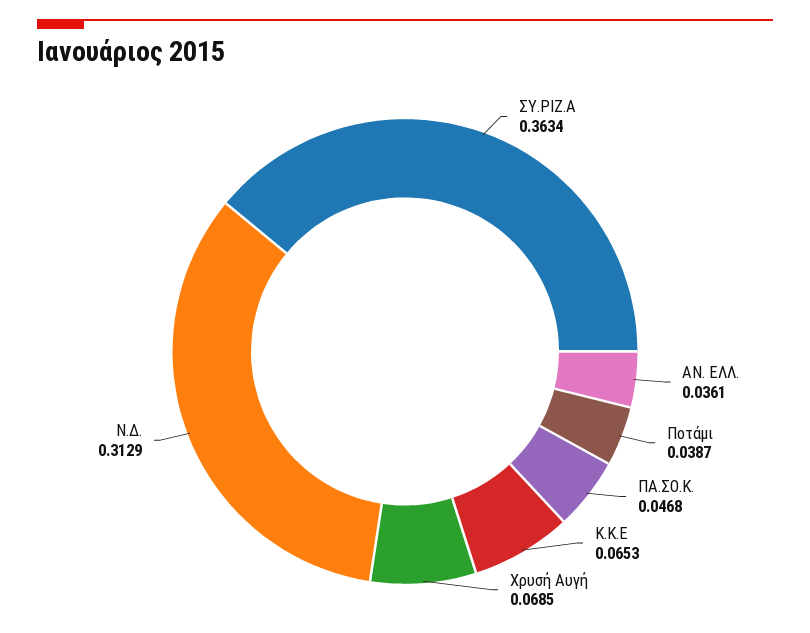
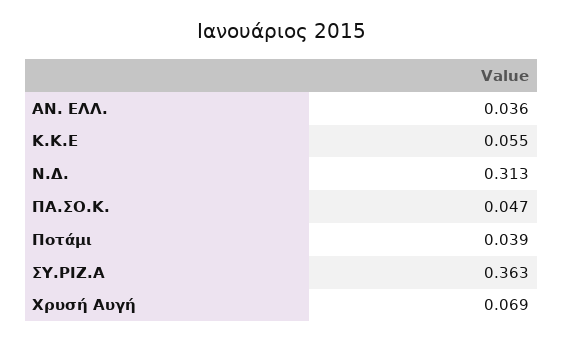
  {
    "ΣΥ.ΡΙΖ.Α": 0.3634,
    "ΑΝ. ΕΛΛ.": 0.0361,
    "Ποτάμι": 0.0387,
    "ΠΑ.ΣΟ.Κ.": 0.0468,
-   "Κ.Κ.Ε": 0.0653,
+   "Κ.Κ.Ε": 0.055,
    "Χρυσή Αυγή": 0.0685,
    "Ν.Δ.": 0.3129
  }

